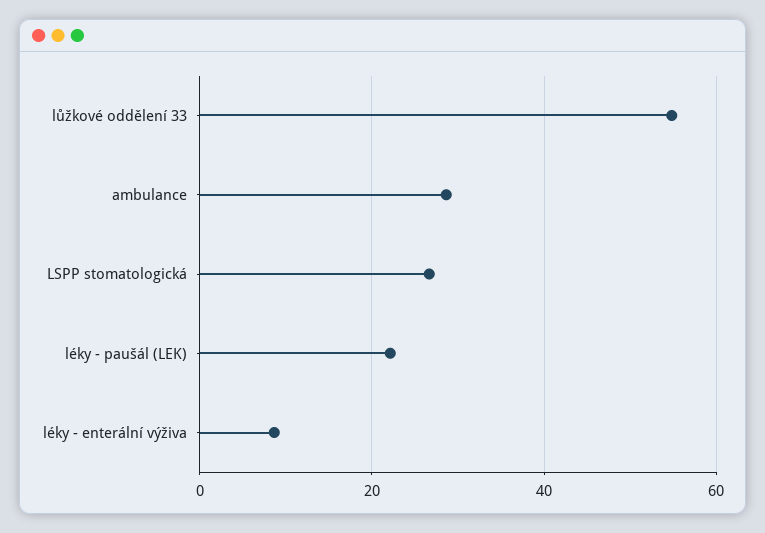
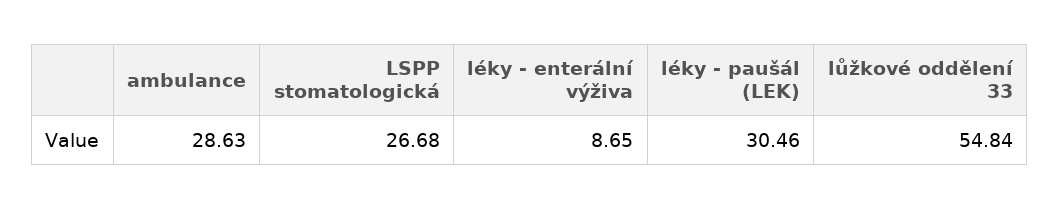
  {
    "lůžkové oddělení 33": 54.84,
    "ambulance": 28.63,
    "LSPP stomatologická": 26.68,
-   "léky - paušál (LEK)": 22,
+   "léky - paušál (LEK)": 30.46,
    "léky - enterální výživa": 8.65
  }

